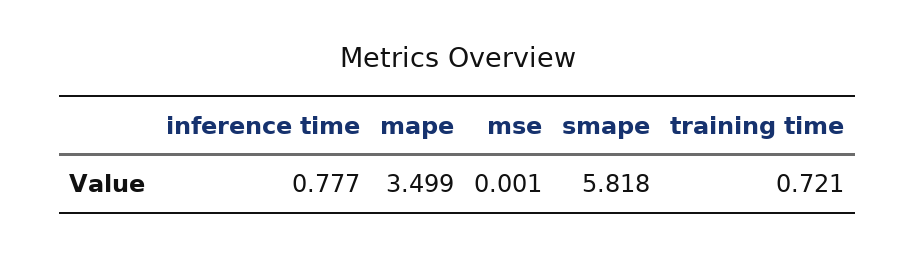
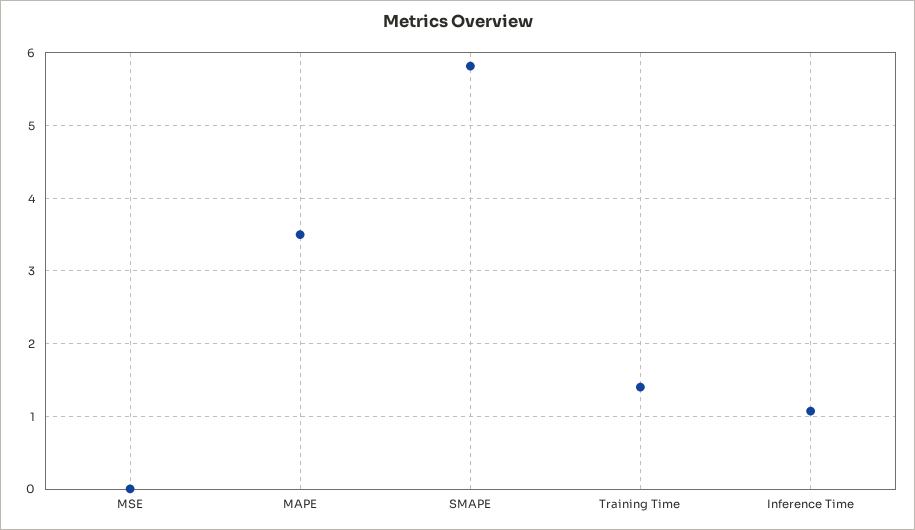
  {
-   "inference time": 0.777,
+   "inference time": 1.1,
    "mape": 3.499,
    "mse": 0.001,
    "smape": 5.818,
-   "training time": 0.721
+   "training time": 1.4
  }

